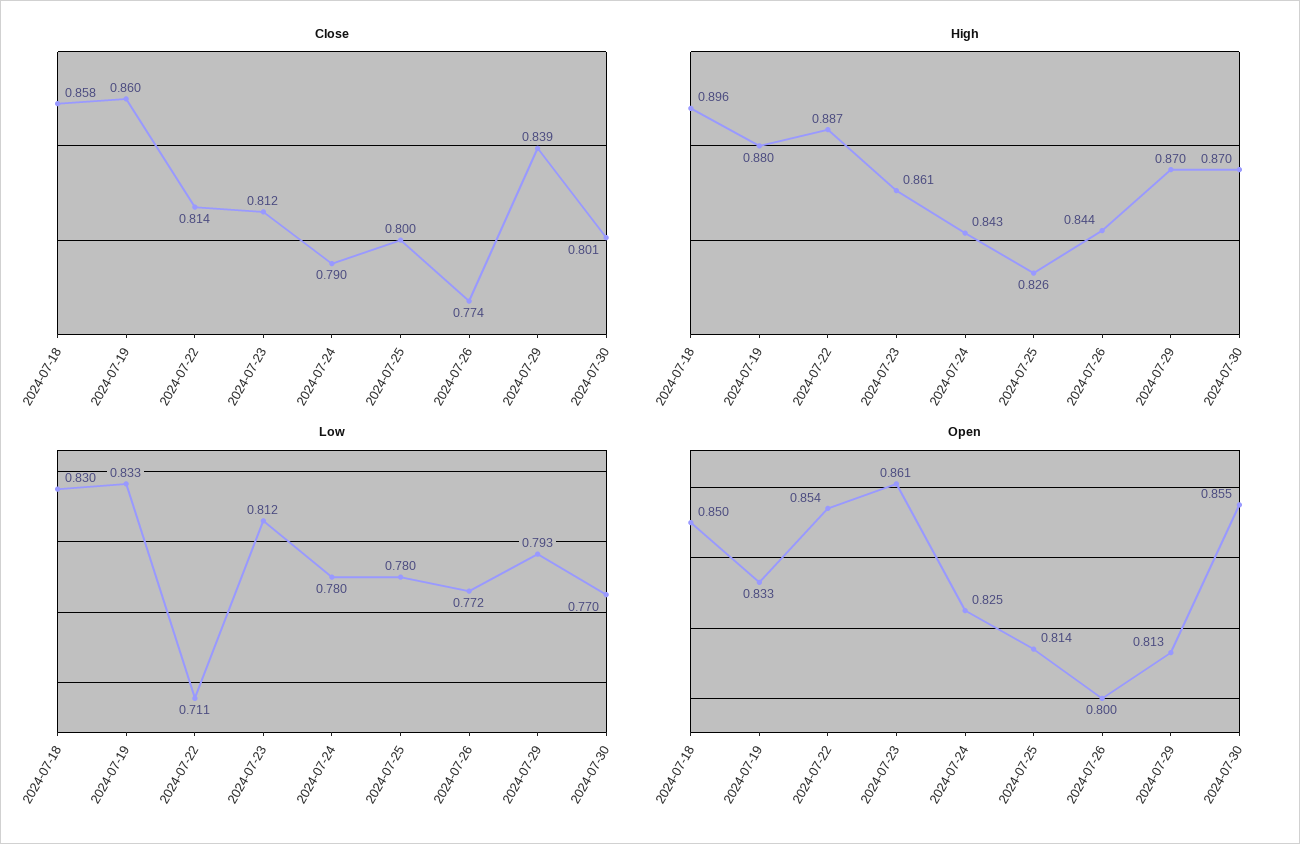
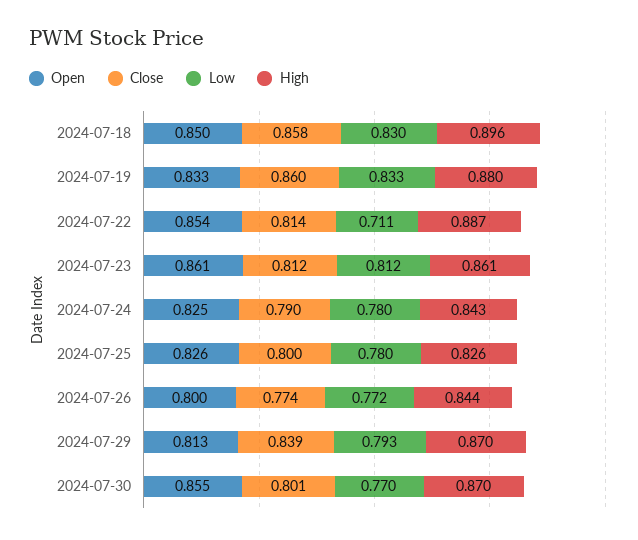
  {
    "Close": {
      "2024-07-18": 0.858,
      "2024-07-19": 0.86,
      "2024-07-22": 0.814,
      "2024-07-23": 0.812,
      "2024-07-24": 0.79,
      "2024-07-25": 0.8,
      "2024-07-26": 0.774,
      "2024-07-29": 0.839,
      "2024-07-30": 0.801
    },
    "High": {
      "2024-07-18": 0.896,
      "2024-07-19": 0.88,
      "2024-07-22": 0.887,
      "2024-07-23": 0.861,
      "2024-07-24": 0.843,
      "2024-07-25": 0.826,
      "2024-07-26": 0.844,
      "2024-07-29": 0.87,
      "2024-07-30": 0.87
    },
    "Low": {
      "2024-07-18": 0.83,
      "2024-07-19": 0.833,
      "2024-07-22": 0.711,
      "2024-07-23": 0.812,
      "2024-07-24": 0.78,
      "2024-07-25": 0.78,
      "2024-07-26": 0.772,
      "2024-07-29": 0.793,
      "2024-07-30": 0.77
    },
    "Open": {
      "2024-07-18": 0.85,
      "2024-07-19": 0.833,
      "2024-07-22": 0.854,
      "2024-07-23": 0.861,
      "2024-07-24": 0.825,
-     "2024-07-25": 0.814,
+     "2024-07-25": 0.826,
      "2024-07-26": 0.8,
      "2024-07-29": 0.813,
      "2024-07-30": 0.855
    }
  }

